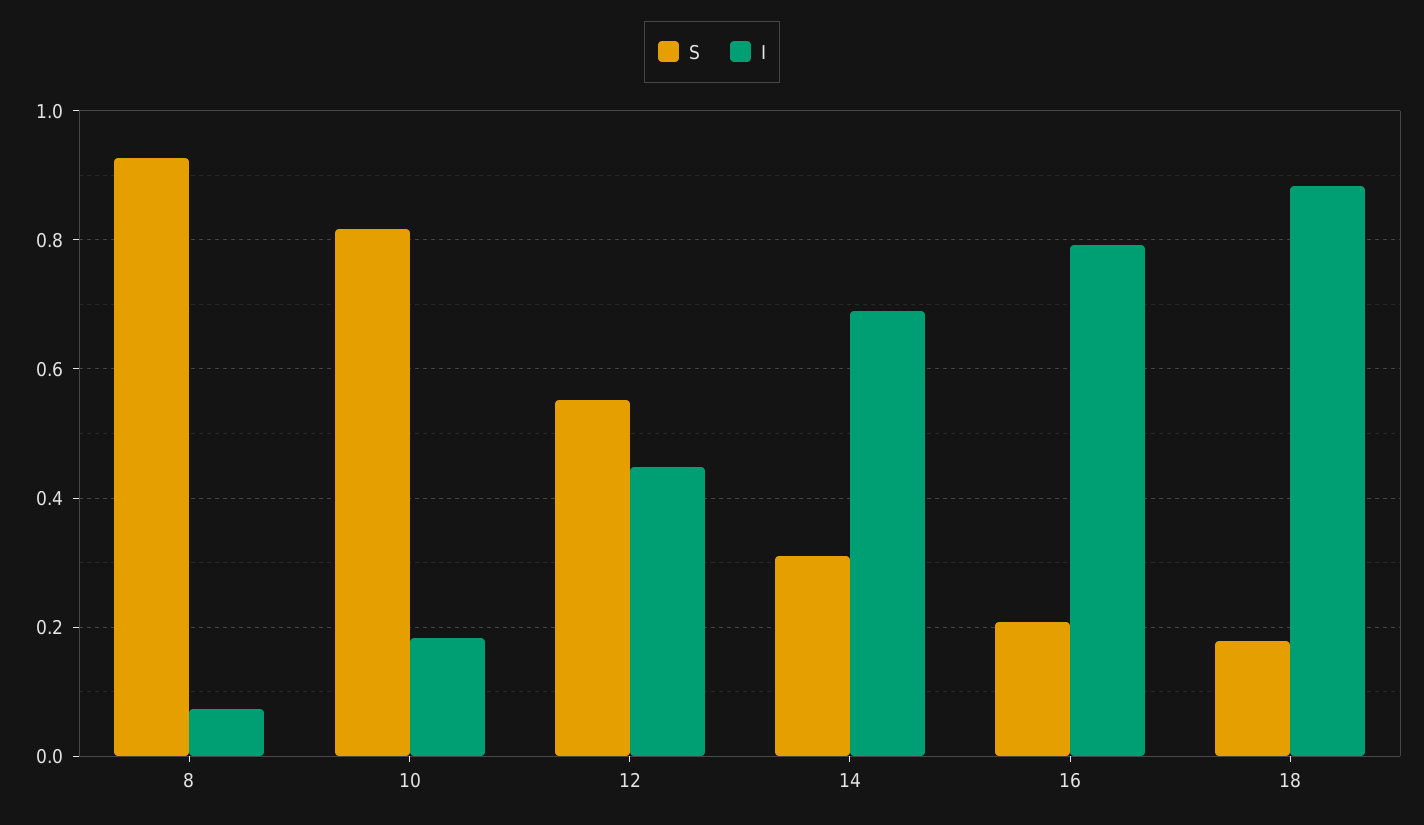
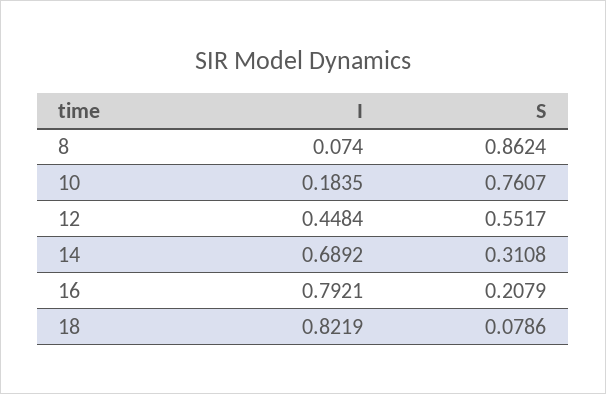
  {
    "S": {
-     "8": 0.92,
+     "8": 0.8624,
-     "10": 0.82,
+     "10": 0.7607,
      "12": 0.5517,
      "14": 0.3108,
      "16": 0.2079,
-     "18": 0.18
+     "18": 0.0786
    },
    "I": {
      "8": 0.074,
      "10": 0.1835,
      "12": 0.4484,
      "14": 0.6892,
      "16": 0.7921,
-     "18": 0.88
+     "18": 0.8219
    }
  }

